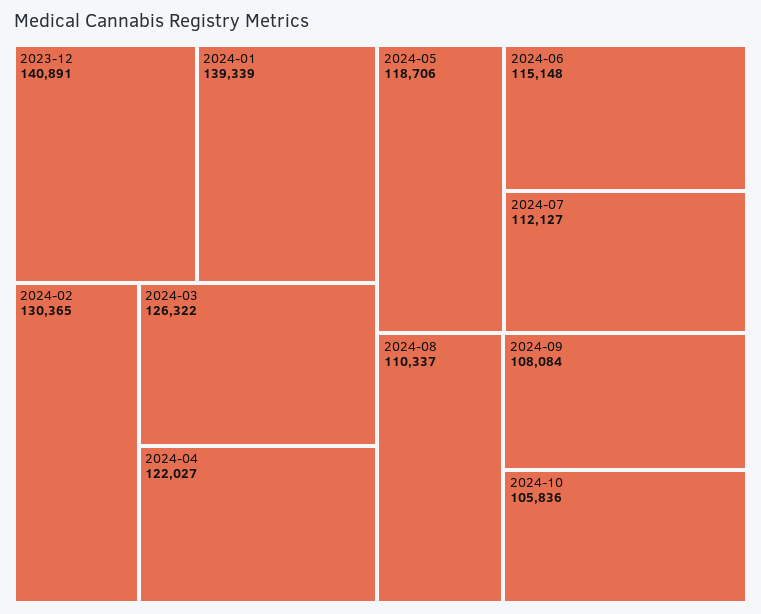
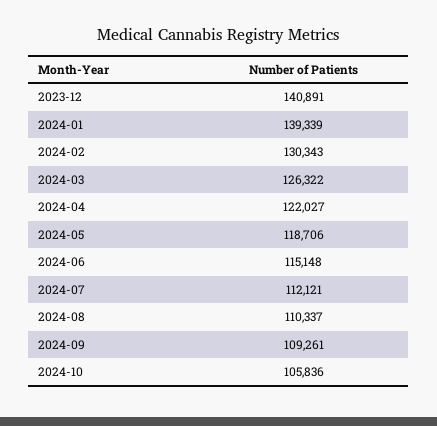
  {
    "2023-12": 140891,
    "2024-01": 139339,
-   "2024-02": 130365,
+   "2024-02": 130343,
    "2024-03": 126322,
    "2024-04": 122027,
    "2024-05": 118706,
    "2024-06": 115148,
-   "2024-07": 112127,
+   "2024-07": 112121,
    "2024-08": 110337,
-   "2024-09": 108084,
+   "2024-09": 109261,
    "2024-10": 105836
  }

